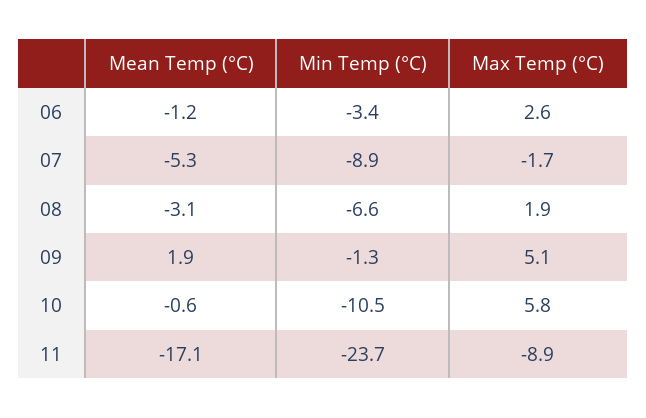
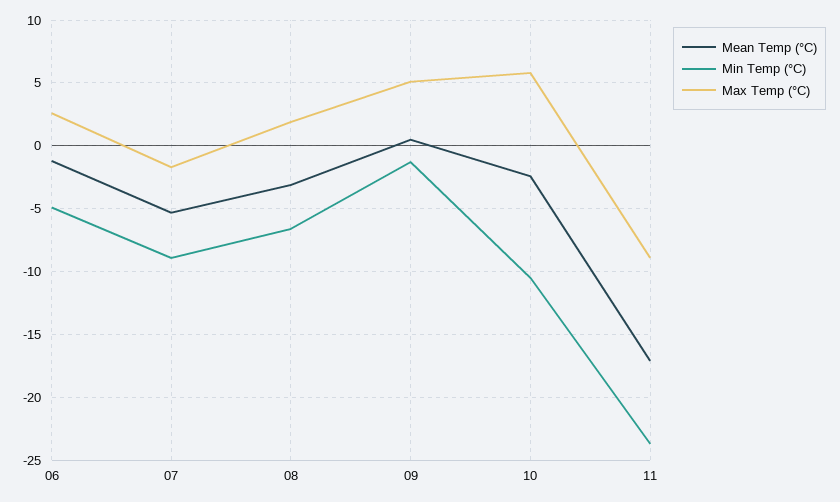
  {
    "Mean Temp (°C)": {
      "06": -1.2,
      "07": -5.3,
      "08": -3.1,
-     "09": 1.9,
+     "09": 0.5,
-     "10": -0.6,
+     "10": -2.5,
      "11": -17.1
    },
    "Min Temp (°C)": {
-     "06": -3.4,
+     "06": -5,
      "07": -8.9,
      "08": -6.6,
      "09": -1.3,
      "10": -10.5,
      "11": -23.7
    },
    "Max Temp (°C)": {
      "06": 2.6,
      "07": -1.7,
      "08": 1.9,
      "09": 5.1,
      "10": 5.8,
      "11": -8.9
    }
  }

